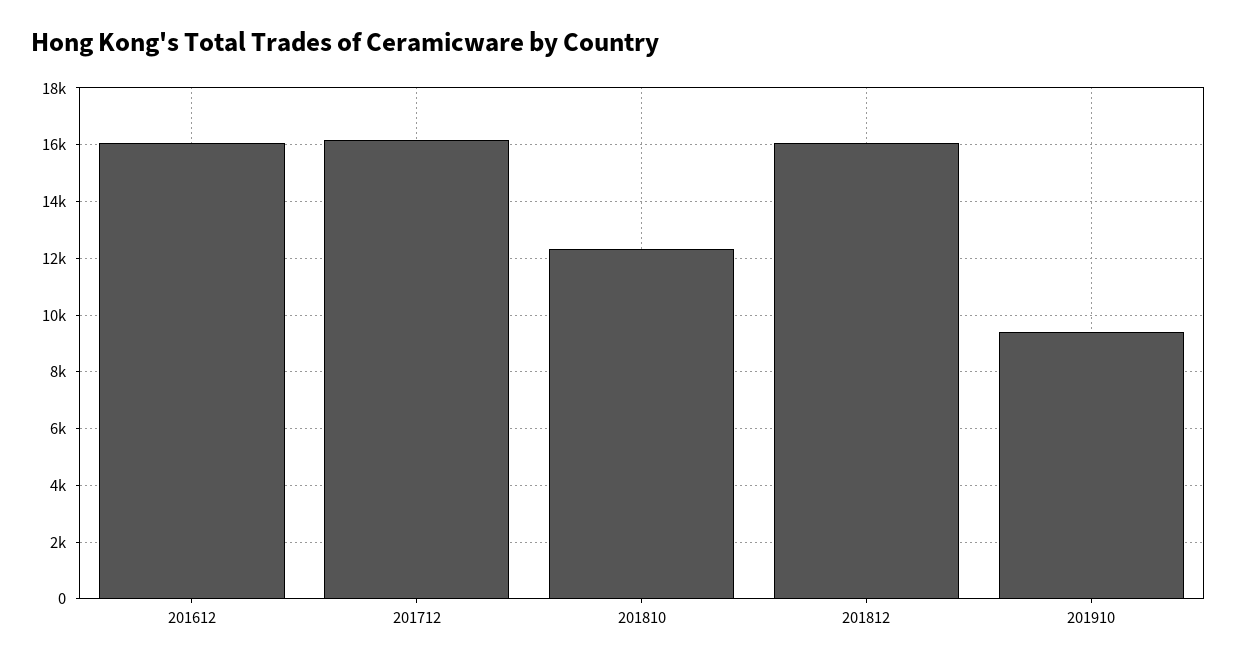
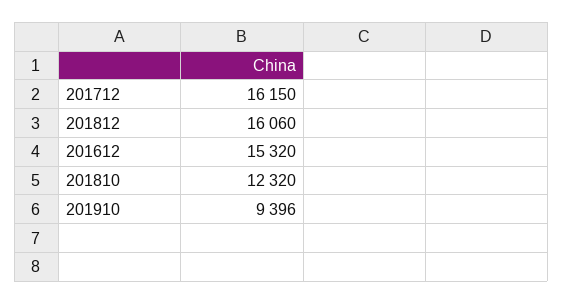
  {
-   "201612": 16000,
+   "201612": 15320,
    "201712": 16150,
    "201810": 12320,
    "201812": 16060,
    "201910": 9396
  }

